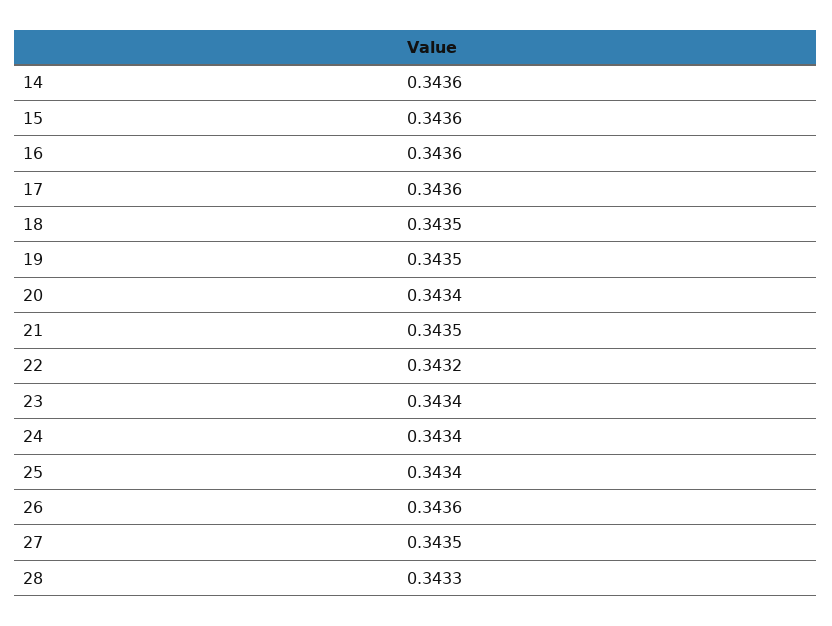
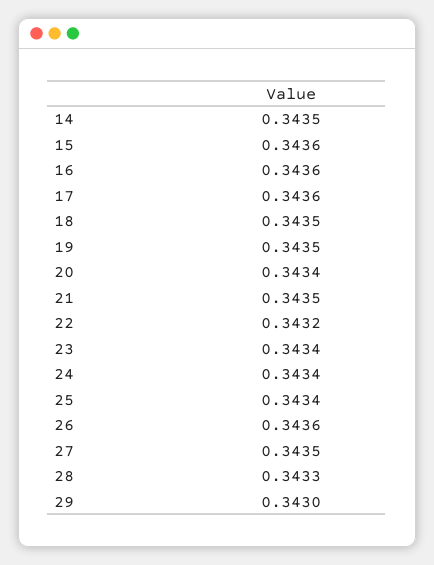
  {
-   "14": 0.3436,
+   "14": 0.3435,
    "15": 0.3436,
    "16": 0.3436,
    "17": 0.3436,
    "18": 0.3435,
    "19": 0.3435,
    "20": 0.3434,
    "21": 0.3435,
    "22": 0.3432,
    "23": 0.3434,
    "24": 0.3434,
    "25": 0.3434,
    "26": 0.3436,
    "27": 0.3435,
-   "28": 0.3433
+   "28": 0.3433,
+   "29": 0.343
  }

